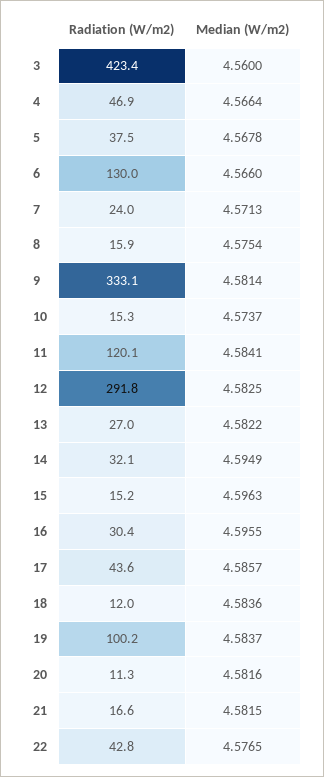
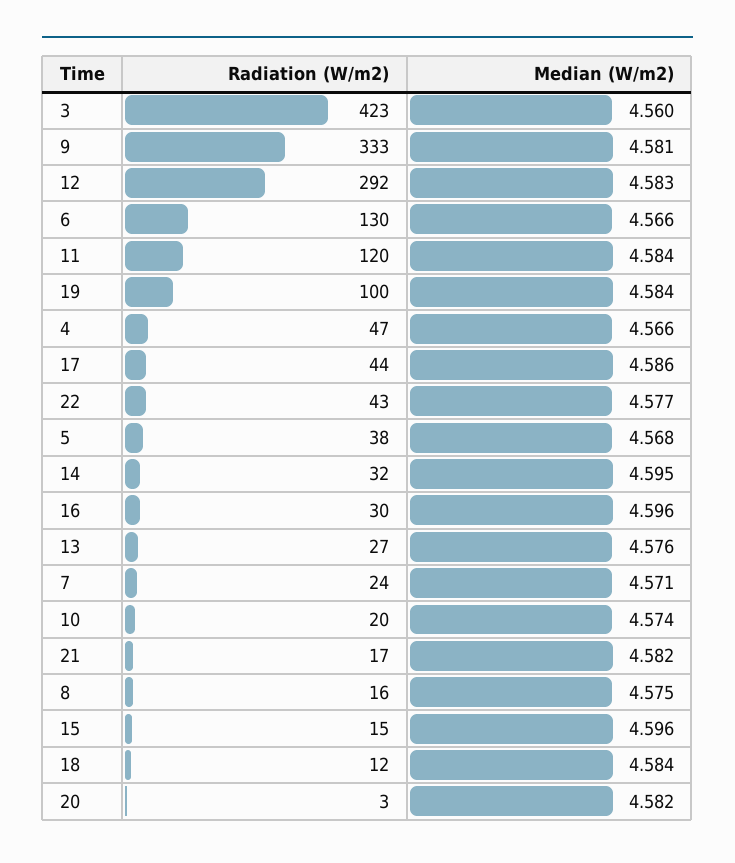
  {
    "Radiation (W/m2)": {
      "3": 423.4,
      "4": 46.9,
      "5": 37.5,
      "6": 130,
      "7": 24,
      "8": 15.9,
      "9": 333.1,
-     "10": 15.3,
+     "10": 20,
      "11": 120.1,
      "12": 291.8,
      "13": 27,
      "14": 32.1,
      "15": 15.2,
      "16": 30.4,
      "17": 43.6,
      "18": 12,
      "19": 100.2,
-     "20": 11.3,
+     "20": 3,
      "21": 16.6,
      "22": 42.8
    },
    "Median (W/m2)": {
      "3": 4.56,
      "4": 4.5664,
      "5": 4.5678,
      "6": 4.566,
      "7": 4.5713,
      "8": 4.5754,
      "9": 4.5814,
      "10": 4.5737,
      "11": 4.5841,
      "12": 4.5825,
-     "13": 4.5822,
+     "13": 4.576,
      "14": 4.5949,
      "15": 4.5963,
      "16": 4.5955,
      "17": 4.5857,
      "18": 4.5836,
      "19": 4.5837,
      "20": 4.5816,
      "21": 4.5815,
      "22": 4.5765
    }
  }

